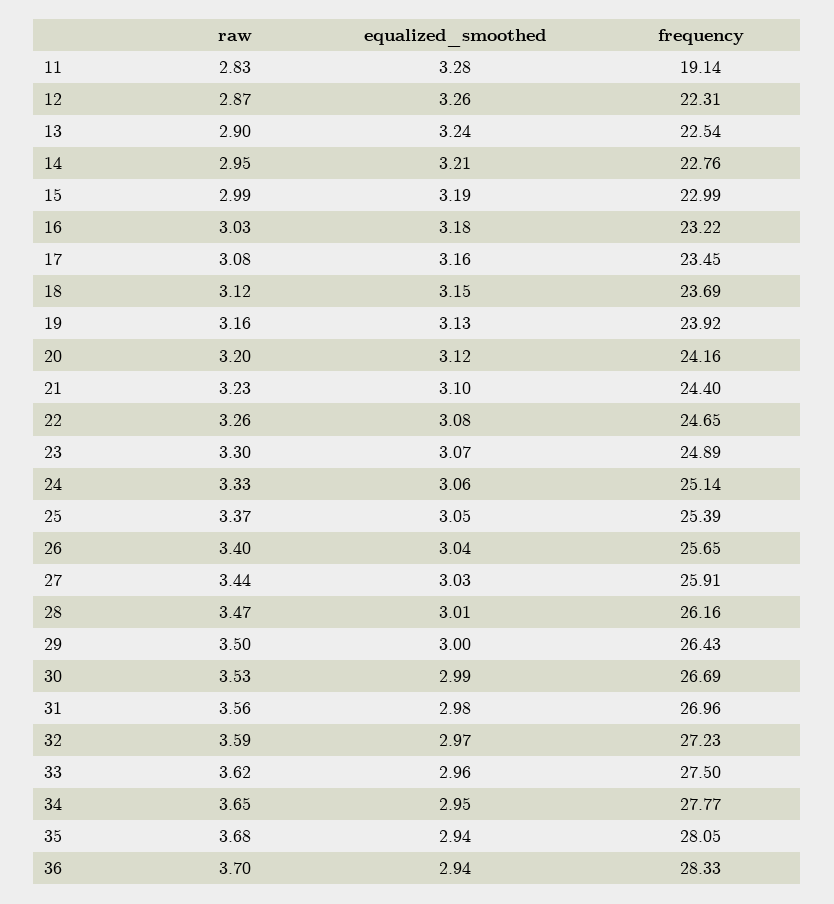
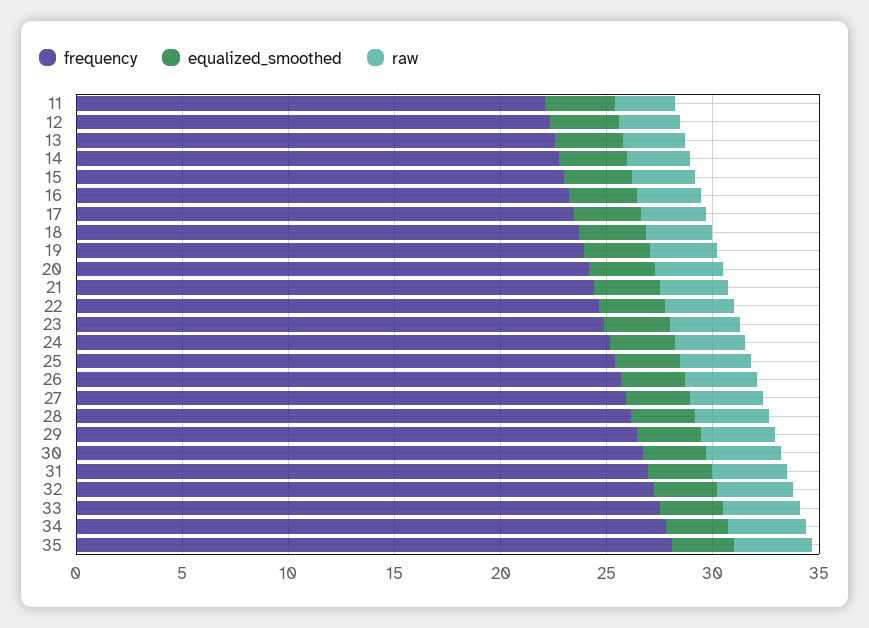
  {
    "raw": {
      "11": 2.83,
      "12": 2.87,
      "13": 2.9,
      "14": 2.95,
      "15": 2.99,
      "16": 3.03,
      "17": 3.08,
      "18": 3.12,
      "19": 3.16,
      "20": 3.2,
      "21": 3.23,
      "22": 3.26,
      "23": 3.3,
      "24": 3.33,
      "25": 3.37,
      "26": 3.4,
      "27": 3.44,
      "28": 3.47,
      "29": 3.5,
      "30": 3.53,
      "31": 3.56,
      "32": 3.59,
      "33": 3.62,
      "34": 3.65,
-     "35": 3.68,
+     "35": 3.68
-     "36": 3.7
    },
    "equalized_smoothed": {
      "11": 3.28,
      "12": 3.26,
      "13": 3.24,
      "14": 3.21,
      "15": 3.19,
      "16": 3.18,
      "17": 3.16,
      "18": 3.15,
      "19": 3.13,
      "20": 3.12,
      "21": 3.1,
      "22": 3.08,
      "23": 3.07,
      "24": 3.06,
      "25": 3.05,
      "26": 3.04,
      "27": 3.03,
      "28": 3.01,
      "29": 3,
      "30": 2.99,
      "31": 2.98,
      "32": 2.97,
      "33": 2.96,
      "34": 2.95,
-     "35": 2.94,
+     "35": 2.94
-     "36": 2.94
    },
    "frequency": {
-     "11": 19.14,
+     "11": 22,
      "12": 22.31,
      "13": 22.54,
      "14": 22.76,
      "15": 22.99,
      "16": 23.22,
      "17": 23.45,
      "18": 23.69,
      "19": 23.92,
      "20": 24.16,
      "21": 24.4,
      "22": 24.65,
      "23": 24.89,
      "24": 25.14,
      "25": 25.39,
      "26": 25.65,
      "27": 25.91,
      "28": 26.16,
      "29": 26.43,
      "30": 26.69,
      "31": 26.96,
      "32": 27.23,
      "33": 27.5,
      "34": 27.77,
-     "35": 28.05,
+     "35": 28.05
-     "36": 28.33
    }
  }

